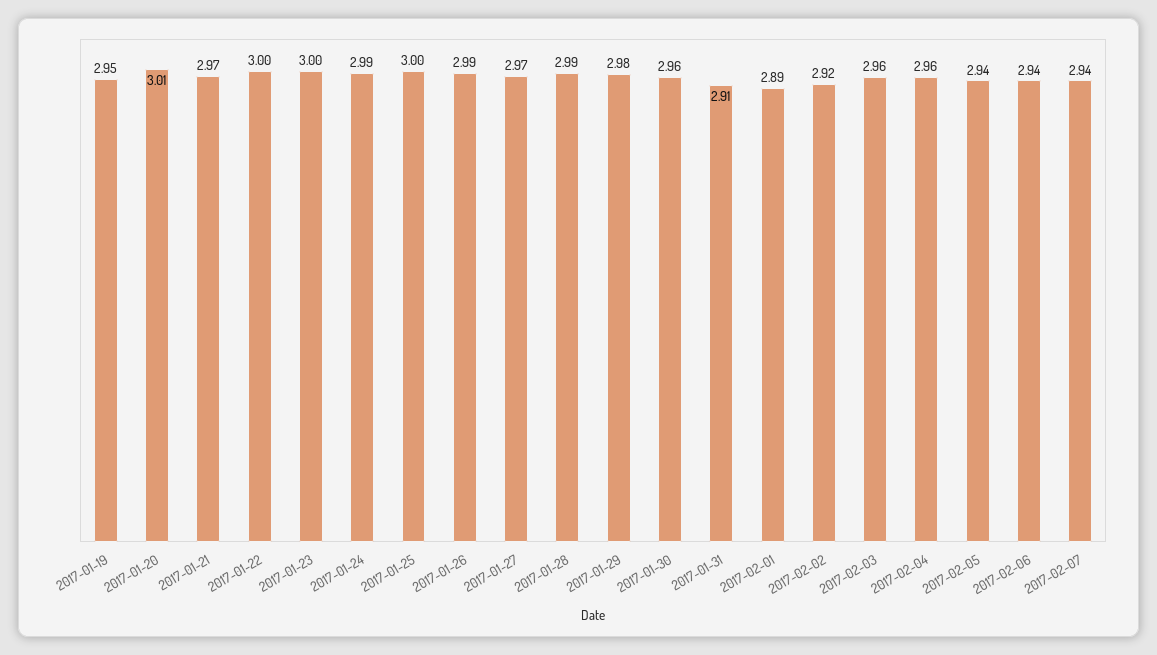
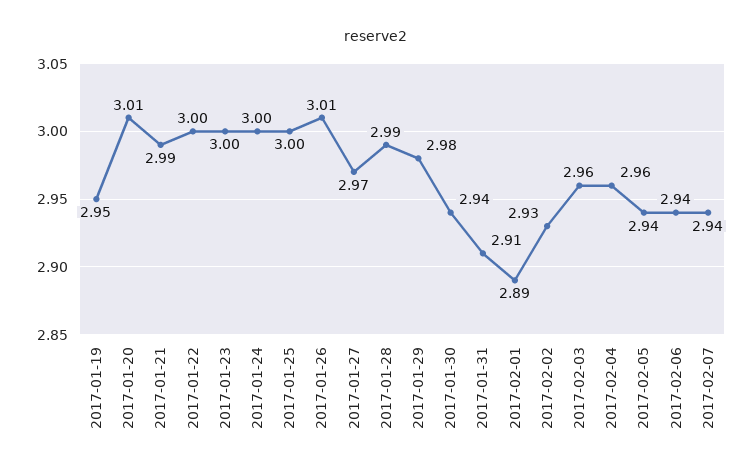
  {
    "2017-01-19": 2.95,
    "2017-01-20": 3.01,
-   "2017-01-21": 2.97,
+   "2017-01-21": 2.99,
    "2017-01-22": 3,
    "2017-01-23": 3,
-   "2017-01-24": 2.99,
+   "2017-01-24": 3,
    "2017-01-25": 3,
-   "2017-01-26": 2.99,
+   "2017-01-26": 3.01,
    "2017-01-27": 2.97,
    "2017-01-28": 2.99,
    "2017-01-29": 2.98,
-   "2017-01-30": 2.96,
+   "2017-01-30": 2.94,
    "2017-01-31": 2.91,
    "2017-02-01": 2.89,
-   "2017-02-02": 2.92,
+   "2017-02-02": 2.93,
    "2017-02-03": 2.96,
    "2017-02-04": 2.96,
    "2017-02-05": 2.94,
    "2017-02-06": 2.94,
    "2017-02-07": 2.94
  }

